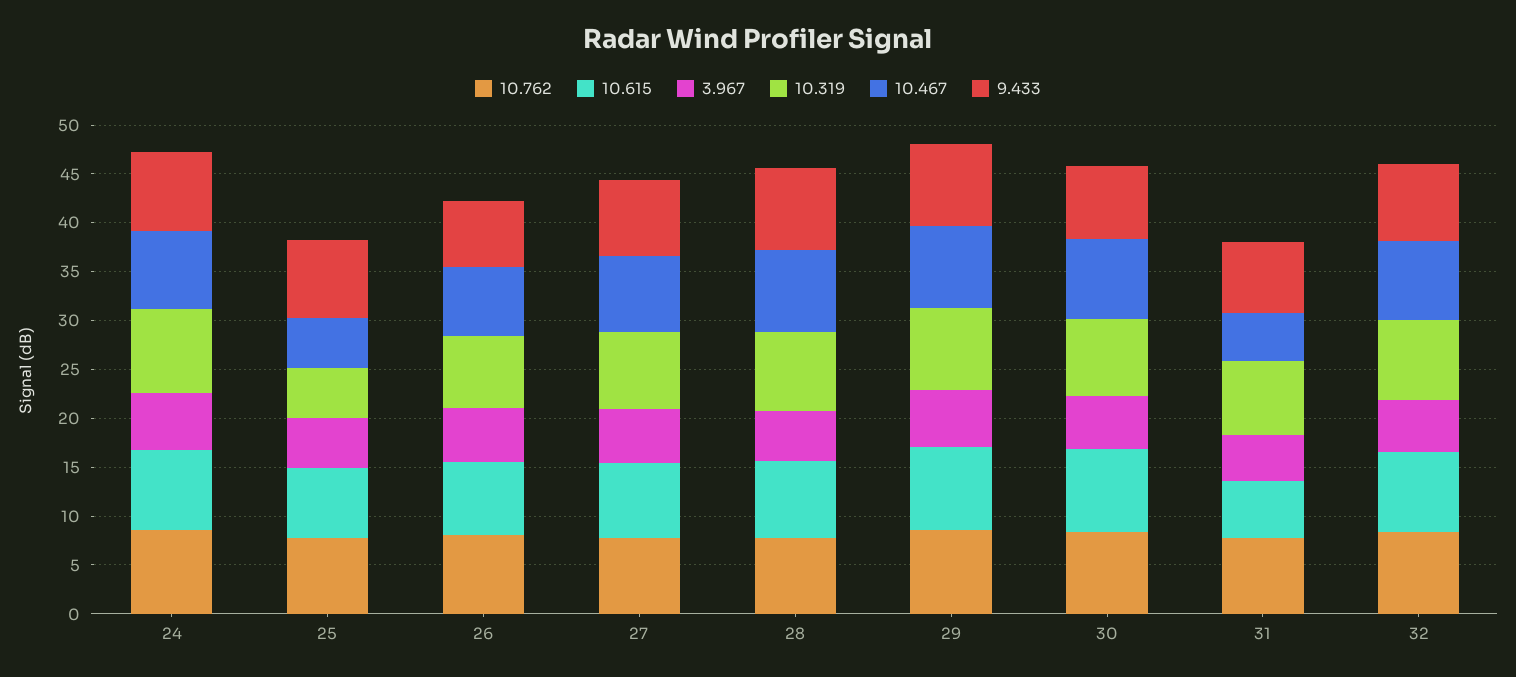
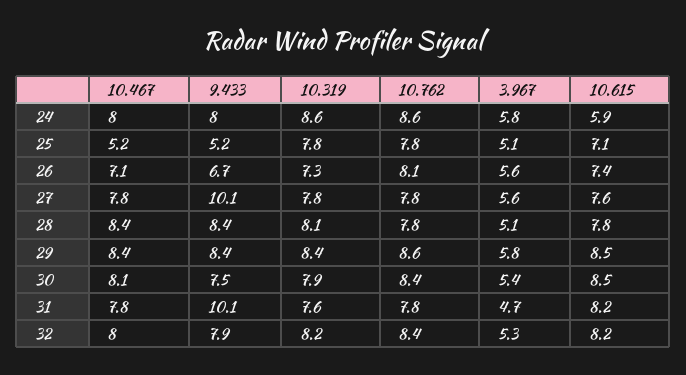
  {
    "10.762": {
      "24": 8.6,
      "25": 7.8,
      "26": 8.1,
      "27": 7.8,
      "28": 7.8,
      "29": 8.6,
      "30": 8.4,
      "31": 7.8,
      "32": 8.4
    },
    "10.615": {
-     "24": 8,
+     "24": 5.9,
      "25": 7.1,
      "26": 7.4,
      "27": 7.6,
      "28": 7.8,
      "29": 8.5,
      "30": 8.5,
-     "31": 6,
+     "31": 8.2,
      "32": 8.2
    },
    "3.967": {
      "24": 5.8,
      "25": 5.1,
      "26": 5.6,
      "27": 5.6,
      "28": 5.1,
      "29": 5.8,
      "30": 5.4,
      "31": 4.7,
      "32": 5.3
    },
    "10.319": {
      "24": 8.6,
-     "25": 5,
+     "25": 7.8,
      "26": 7.3,
      "27": 7.8,
      "28": 8.1,
      "29": 8.4,
      "30": 7.9,
      "31": 7.6,
      "32": 8.2
    },
    "10.467": {
      "24": 8,
      "25": 5.2,
      "26": 7.1,
      "27": 7.8,
      "28": 8.4,
      "29": 8.4,
      "30": 8.1,
-     "31": 5,
+     "31": 7.8,
      "32": 8
    },
    "9.433": {
      "24": 8,
-     "25": 8,
+     "25": 5.2,
      "26": 6.7,
-     "27": 8,
+     "27": 10.1,
      "28": 8.4,
      "29": 8.4,
      "30": 7.5,
-     "31": 7,
+     "31": 10.1,
      "32": 7.9
    }
  }

